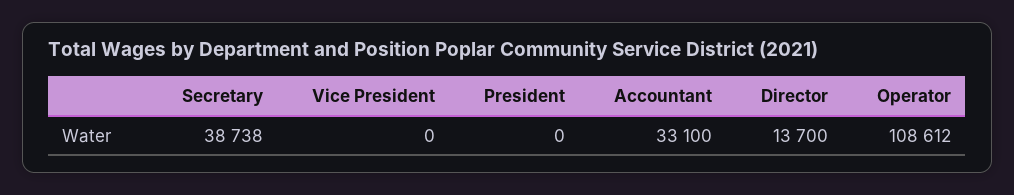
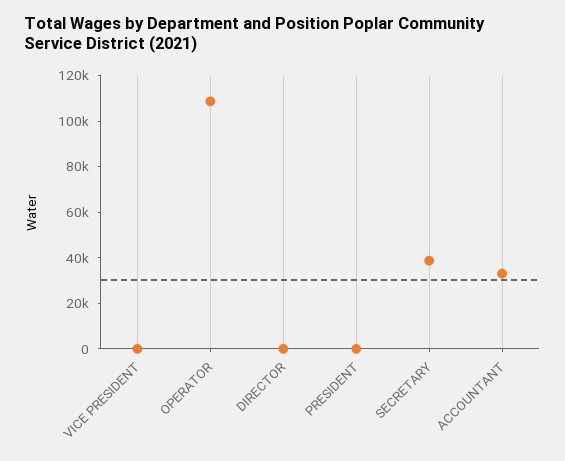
  {
    "Secretary": 38738,
    "Vice President": 0,
    "President": 0,
    "Accountant": 33100,
-   "Director": 13700,
+   "Director": 0,
    "Operator": 108612
  }

